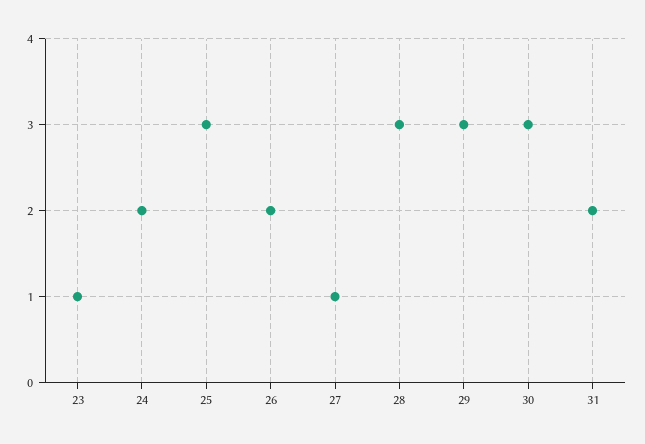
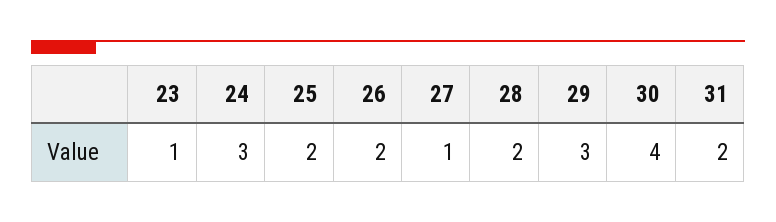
  {
    "23": 1,
-   "24": 2,
+   "24": 3,
-   "25": 3,
+   "25": 2,
    "26": 2,
    "27": 1,
-   "28": 3,
+   "28": 2,
    "29": 3,
-   "30": 3,
+   "30": 4,
    "31": 2
  }

